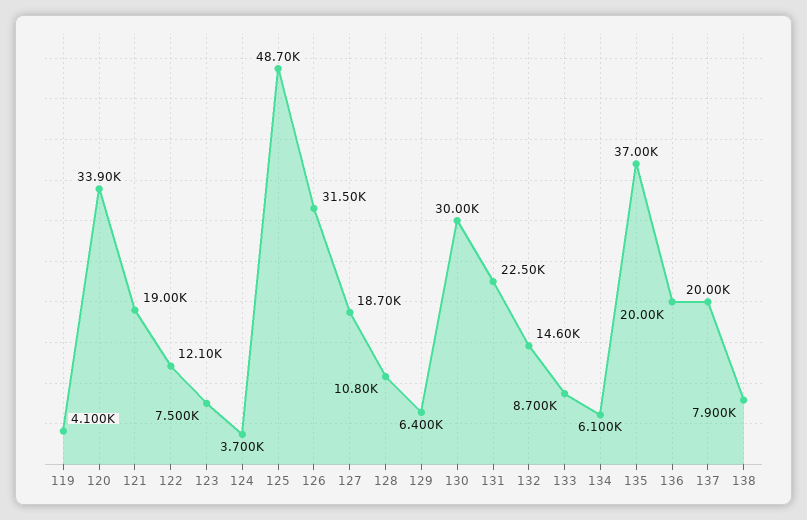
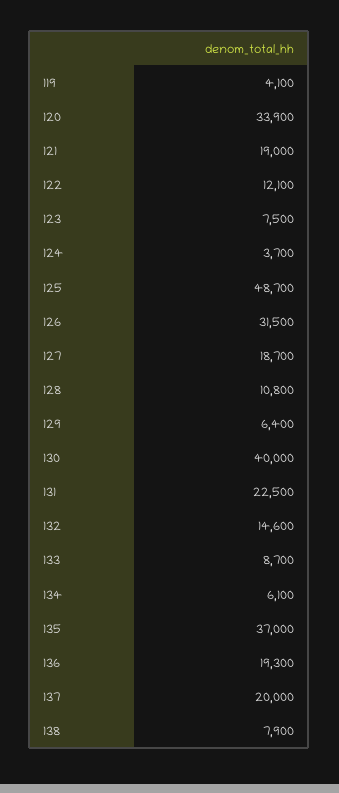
  {
    "119": 4100,
    "120": 33900,
    "121": 19000,
    "122": 12100,
    "123": 7500,
    "124": 3700,
    "125": 48700,
    "126": 31500,
    "127": 18700,
    "128": 10800,
    "129": 6400,
-   "130": 30000,
+   "130": 40000,
    "131": 22500,
    "132": 14600,
    "133": 8700,
    "134": 6100,
    "135": 37000,
-   "136": 20000,
+   "136": 19300,
    "137": 20000,
    "138": 7900
  }

